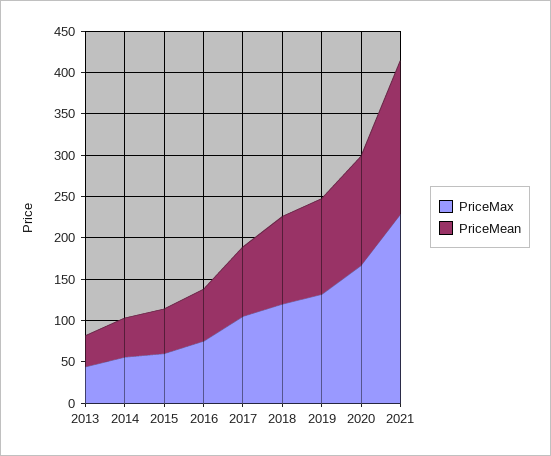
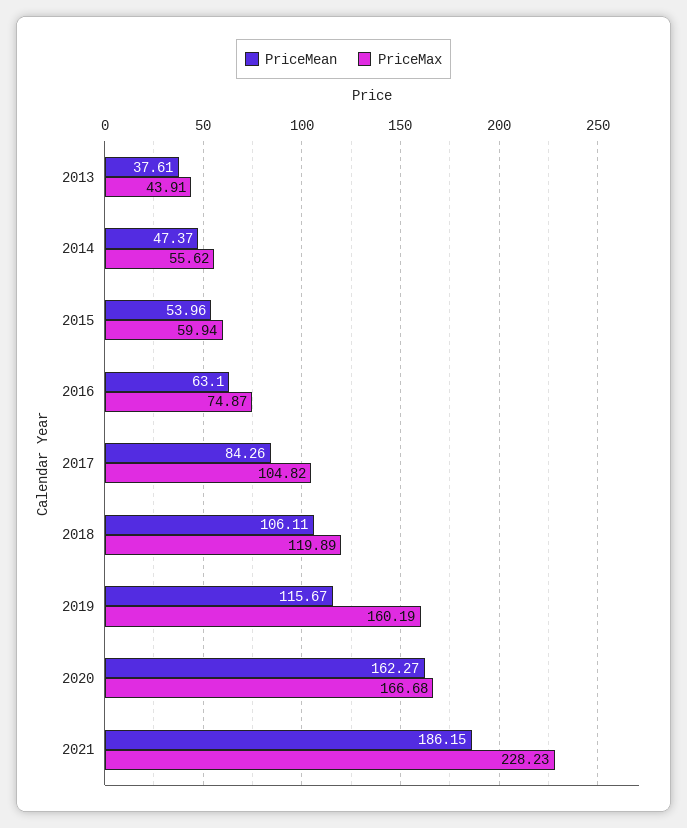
  {
    "PriceMax": {
      "2013": 43.91,
      "2014": 55.62,
      "2015": 59.94,
      "2016": 74.87,
      "2017": 104.82,
      "2018": 119.89,
-     "2019": 130,
+     "2019": 160.19,
      "2020": 166.68,
      "2021": 228.23
    },
    "PriceMean": {
      "2013": 37.61,
      "2014": 47.37,
      "2015": 53.96,
      "2016": 63.1,
      "2017": 84.26,
      "2018": 106.11,
      "2019": 115.67,
-     "2020": 130,
+     "2020": 162.27,
      "2021": 186.15
    }
  }

